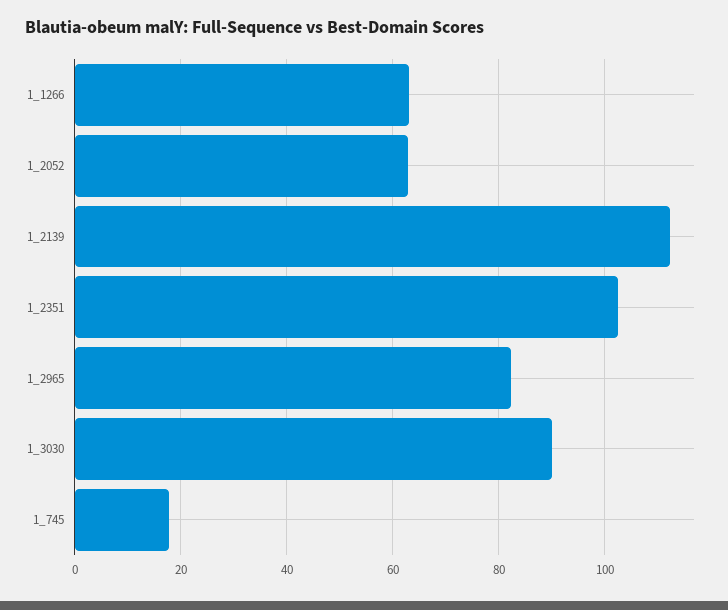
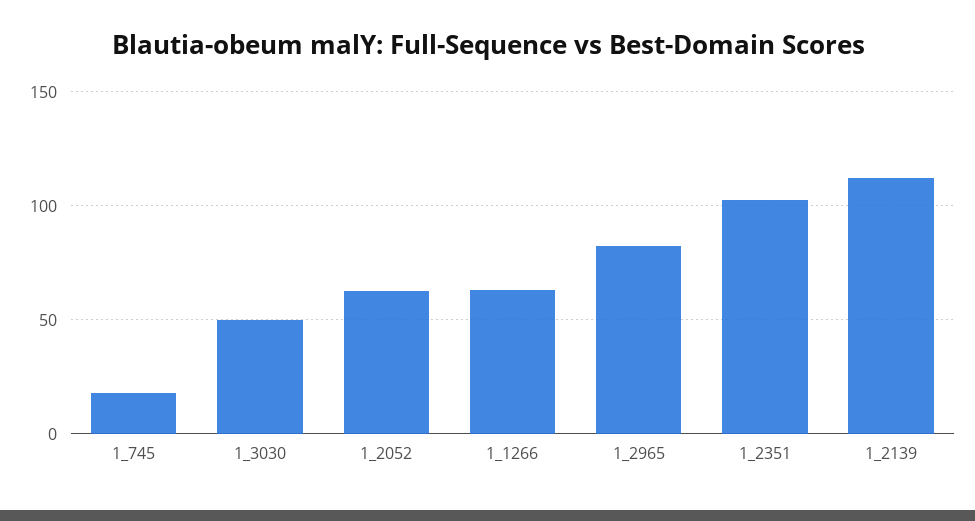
  {
    "1_1266": 64,
    "1_2052": 62,
    "1_2139": 112,
    "1_2351": 102,
    "1_2965": 82,
-   "1_3030": 90,
+   "1_3030": 50,
    "1_745": 18
  }

